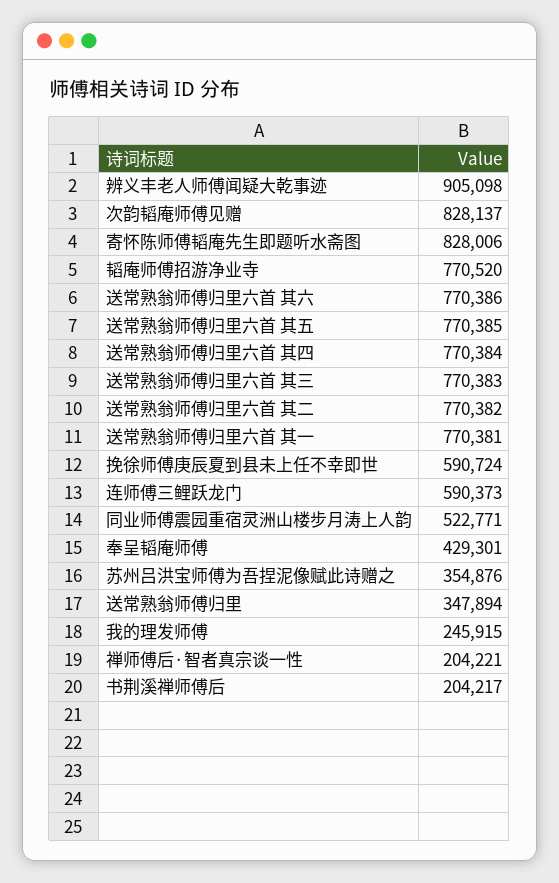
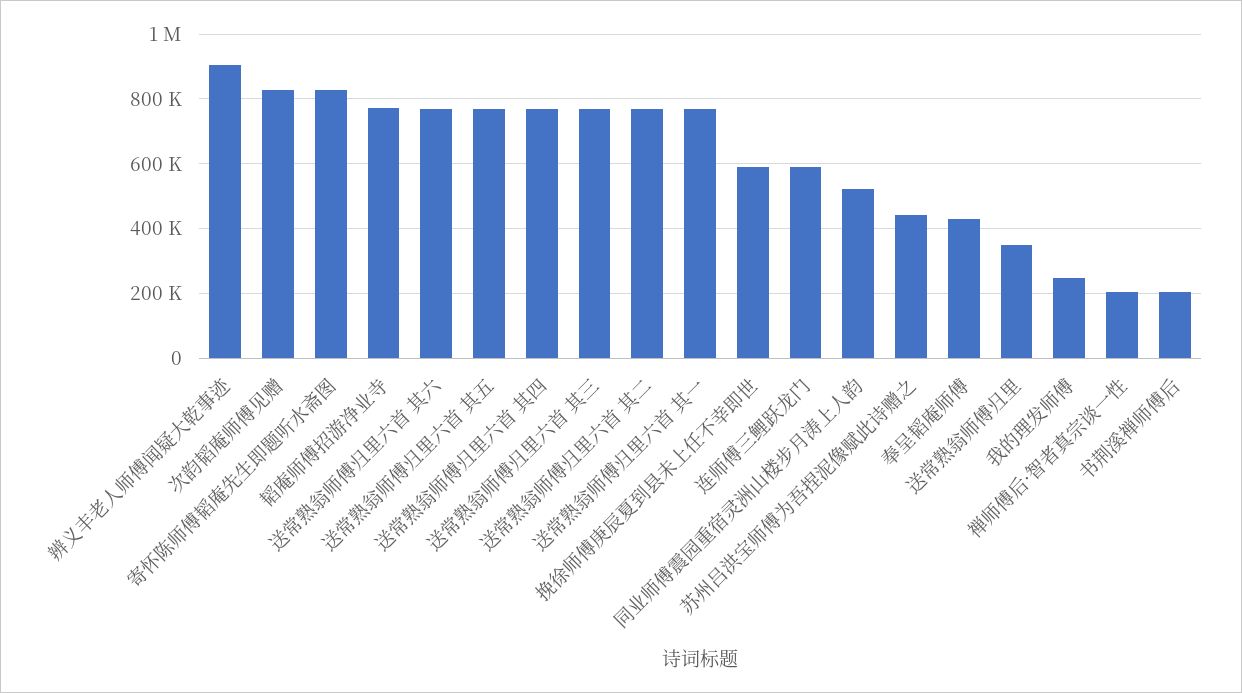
  {
    "辨义丰老人师傅闻疑大乾事迹": 905098,
    "次韵韬庵师傅见赠": 828137,
    "寄怀陈师傅韬庵先生即题听水斋图": 828006,
    "韬庵师傅招游净业寺": 770520,
    "送常熟翁师傅归里六首 其六": 770386,
    "送常熟翁师傅归里六首 其五": 770385,
    "送常熟翁师傅归里六首 其四": 770384,
    "送常熟翁师傅归里六首 其三": 770383,
    "送常熟翁师傅归里六首 其二": 770382,
    "送常熟翁师傅归里六首 其一": 770381,
    "挽徐师傅庚辰夏到县未上任不幸即世": 590724,
    "连师傅三鲤跃龙门": 590373,
    "同业师傅震园重宿灵洲山楼步月涛上人韵": 522771,
    "奉呈韬庵师傅": 429301,
-   "苏州吕洪宝师傅为吾捏泥像赋此诗赠之": 354876,
+   "苏州吕洪宝师傅为吾捏泥像赋此诗赠之": 440000,
    "送常熟翁师傅归里": 347894,
    "我的理发师傅": 245915,
    "禅师傅后·智者真宗谈一性": 204221,
    "书荆溪禅师傅后": 204217
  }

